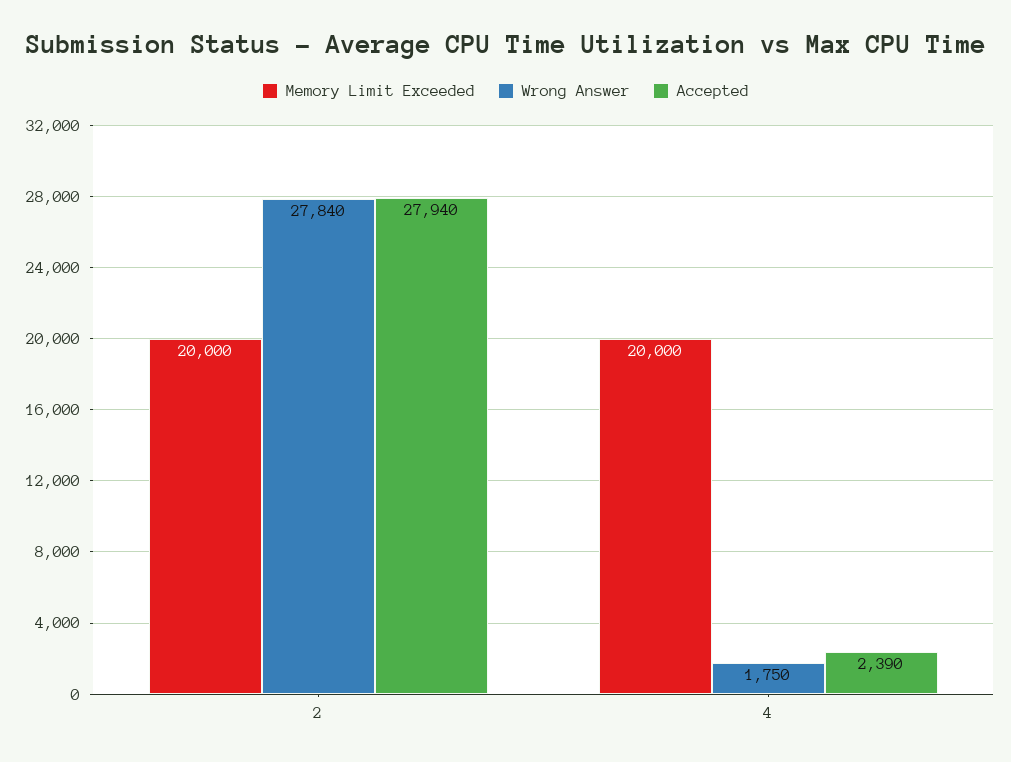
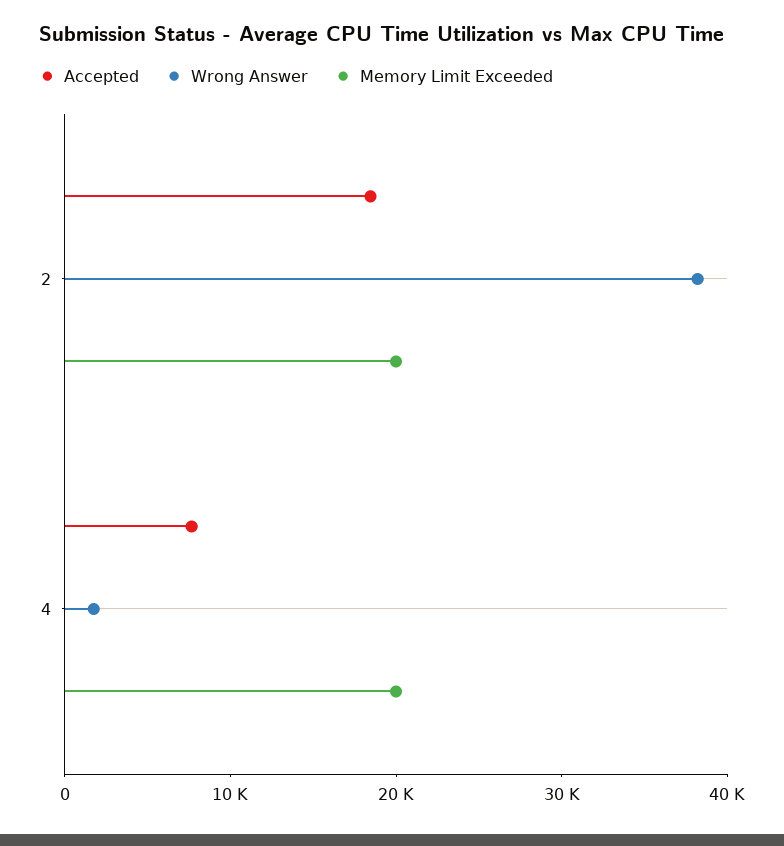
  {
    "Memory Limit Exceeded": {
      "2": 20000,
      "4": 20000
    },
    "Wrong Answer": {
-     "2": 27840,
+     "2": 38000,
      "4": 1750
    },
    "Accepted": {
-     "2": 27940,
+     "2": 18000,
-     "4": 2390
+     "4": 8000
    }
  }

